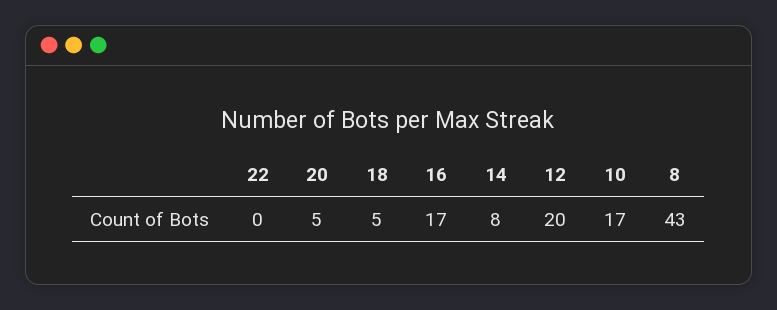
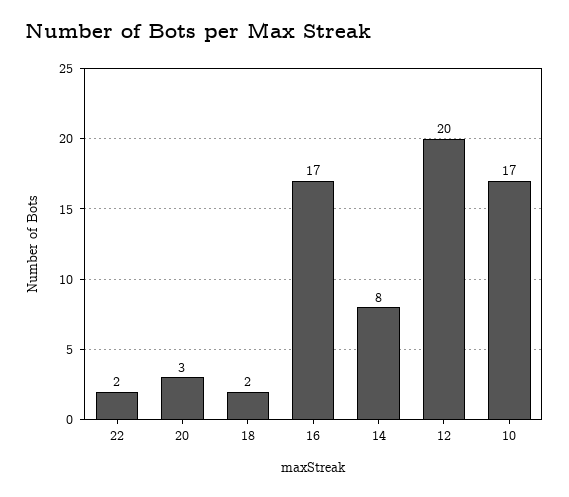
  {
-   "22": 0,
+   "22": 2,
-   "20": 5,
+   "20": 3,
-   "18": 5,
+   "18": 2,
    "16": 17,
    "14": 8,
    "12": 20,
-   "10": 17,
+   "10": 17
-   "8": 43
  }

